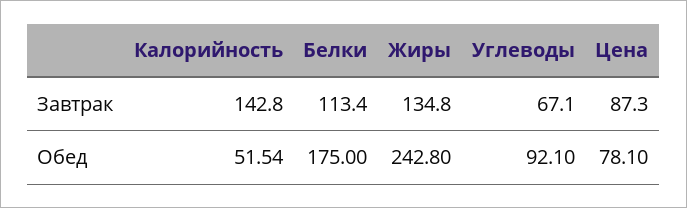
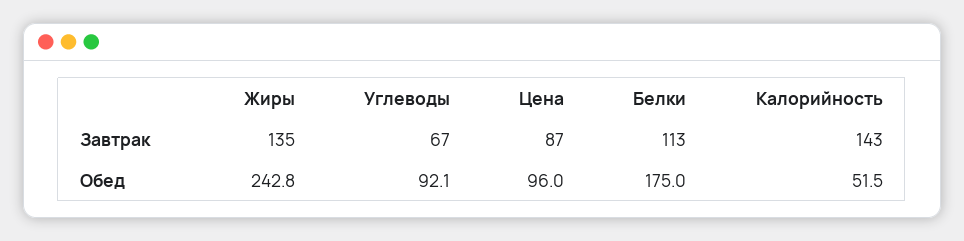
  {
    "Калорийность": {
      "Завтрак": 142.8,
      "Обед": 51.54
    },
    "Белки": {
      "Завтрак": 113.4,
      "Обед": 175
    },
    "Жиры": {
      "Завтрак": 134.8,
      "Обед": 242.8
    },
    "Углеводы": {
      "Завтрак": 67.1,
      "Обед": 92.1
    },
    "Цена": {
      "Завтрак": 87.3,
-     "Обед": 78.1
+     "Обед": 96
    }
  }

